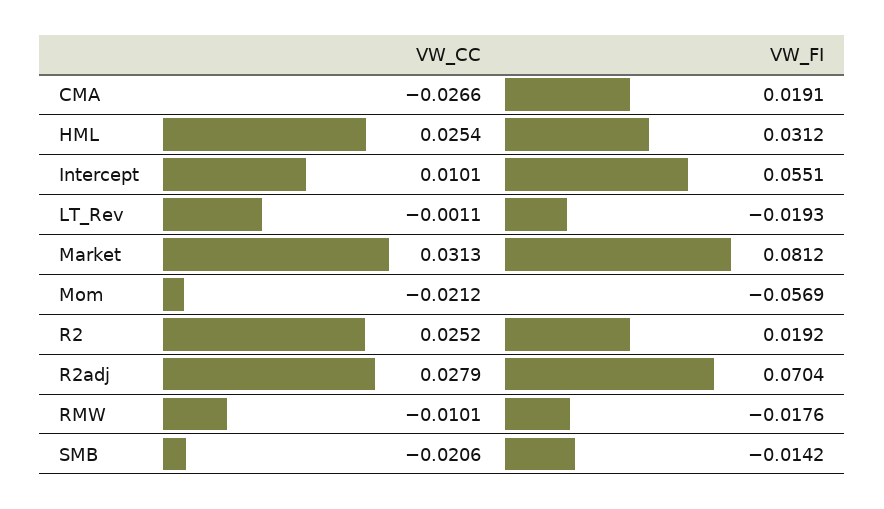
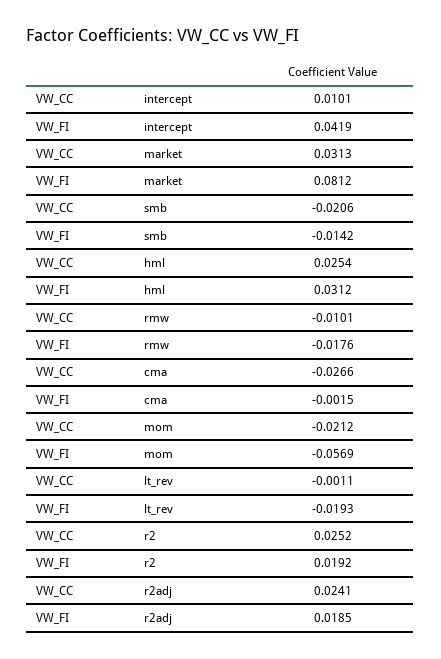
  {
    "VW_CC": {
      "CMA": -0.0266,
      "HML": 0.0254,
      "Intercept": 0.0101,
      "LT_Rev": -0.0011,
      "Market": 0.0313,
      "Mom": -0.0212,
      "R2": 0.0252,
-     "R2adj": 0.0279,
+     "R2adj": 0.0241,
      "RMW": -0.0101,
      "SMB": -0.0206
    },
    "VW_FI": {
-     "CMA": 0.0191,
+     "CMA": -0.0015,
      "HML": 0.0312,
-     "Intercept": 0.0551,
+     "Intercept": 0.0419,
      "LT_Rev": -0.0193,
      "Market": 0.0812,
      "Mom": -0.0569,
      "R2": 0.0192,
-     "R2adj": 0.0704,
+     "R2adj": 0.0185,
      "RMW": -0.0176,
      "SMB": -0.0142
    }
  }

